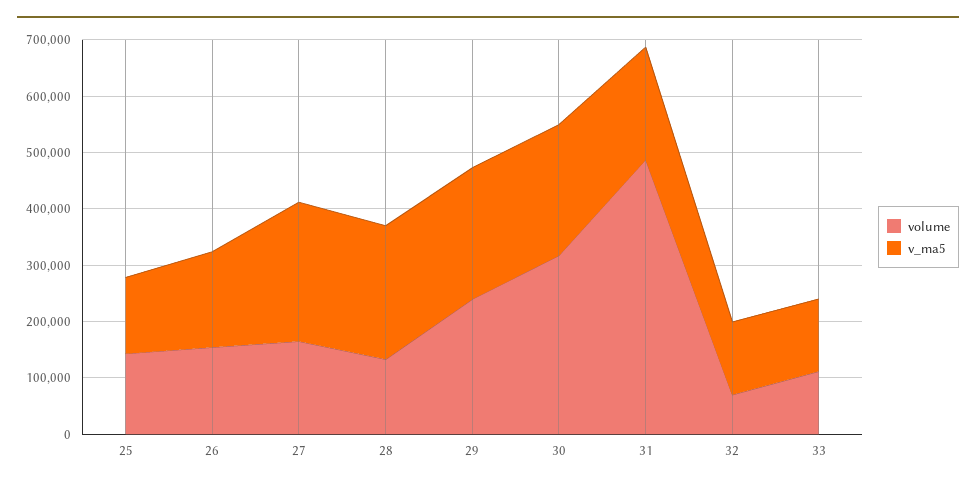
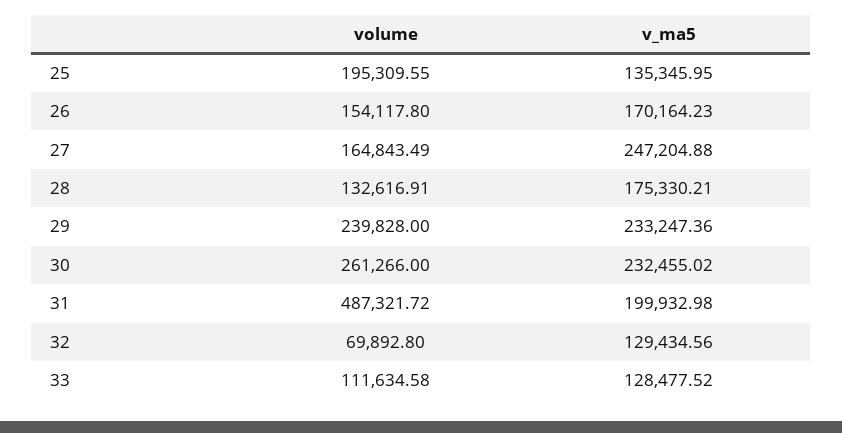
  {
    "volume": {
-     "25": 140000,
+     "25": 195309.55,
      "26": 154117.8,
      "27": 164843.49,
      "28": 132616.91,
      "29": 239828,
-     "30": 320000,
+     "30": 261266,
      "31": 487321.72,
      "32": 69892.8,
      "33": 111634.58
    },
    "v_ma5": {
      "25": 135345.95,
      "26": 170164.23,
      "27": 247204.88,
-     "28": 240000,
+     "28": 175330.21,
      "29": 233247.36,
      "30": 232455.02,
      "31": 199932.98,
      "32": 129434.56,
      "33": 128477.52
    }
  }

